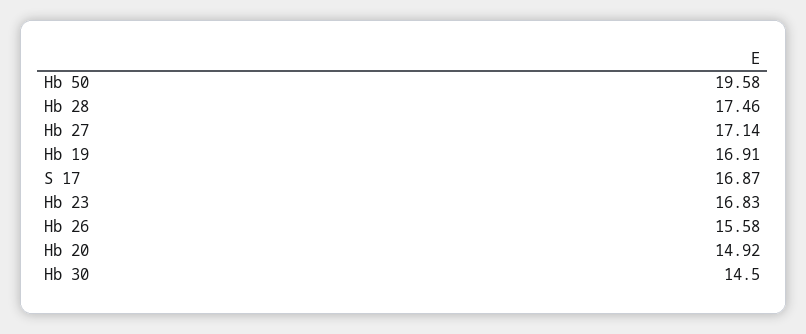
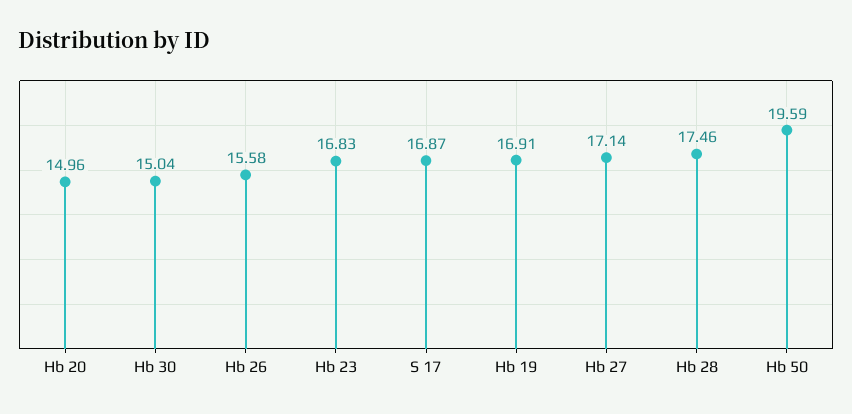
  {
-   "Hb 50": 19.58,
+   "Hb 50": 19.59,
    "Hb 28": 17.46,
    "Hb 27": 17.14,
    "Hb 19": 16.91,
    "S 17": 16.87,
    "Hb 23": 16.83,
    "Hb 26": 15.58,
-   "Hb 20": 14.92,
+   "Hb 20": 14.96,
-   "Hb 30": 14.5
+   "Hb 30": 15.04
  }

